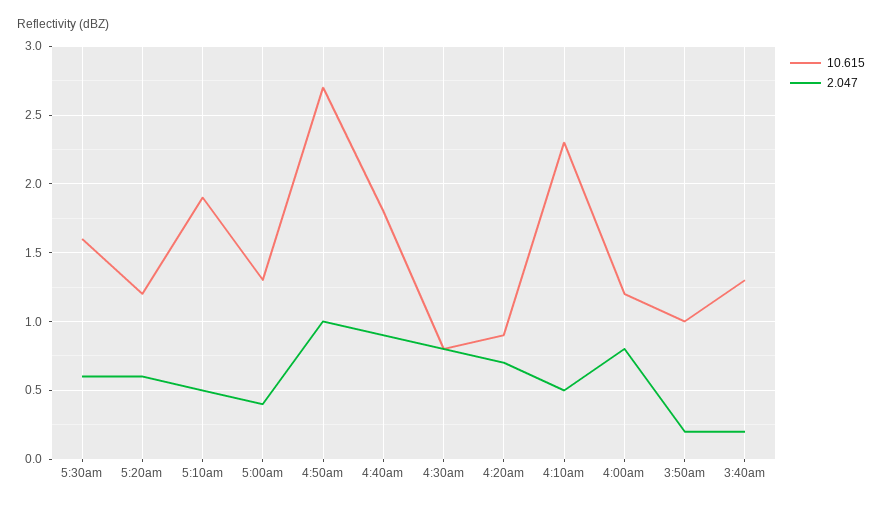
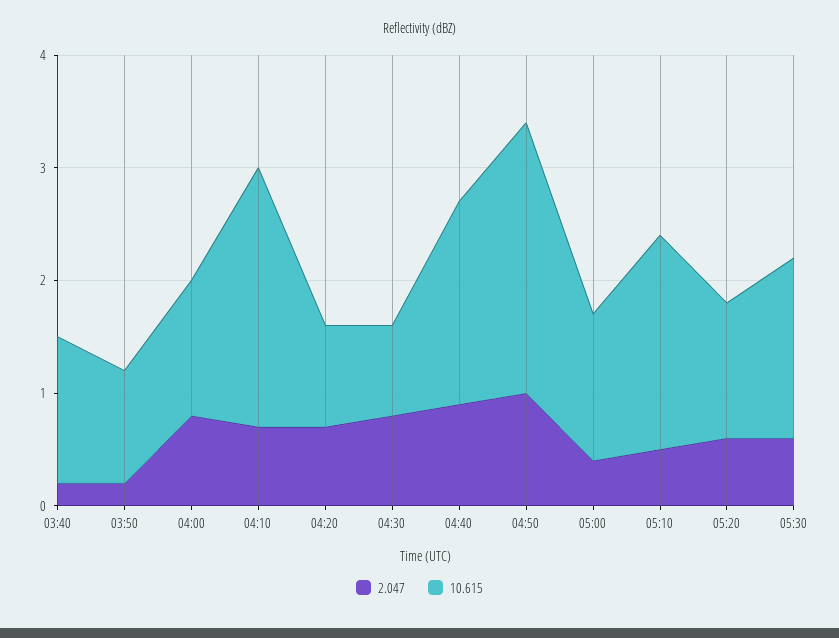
  {
    "10.615": {
      "5:30am": 1.6,
      "5:20am": 1.2,
      "5:10am": 1.9,
      "5:00am": 1.3,
-     "4:50am": 2.7,
+     "4:50am": 2.4,
      "4:40am": 1.8,
      "4:30am": 0.8,
      "4:20am": 0.9,
      "4:10am": 2.3,
      "4:00am": 1.2,
      "3:50am": 1,
      "3:40am": 1.3
    },
    "2.047": {
      "5:30am": 0.6,
      "5:20am": 0.6,
      "5:10am": 0.5,
      "5:00am": 0.4,
      "4:50am": 1,
      "4:40am": 0.9,
      "4:30am": 0.8,
      "4:20am": 0.7,
-     "4:10am": 0.5,
+     "4:10am": 0.7,
      "4:00am": 0.8,
      "3:50am": 0.2,
      "3:40am": 0.2
    }
  }

